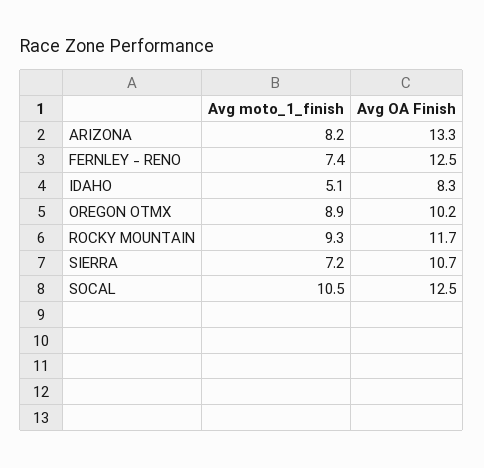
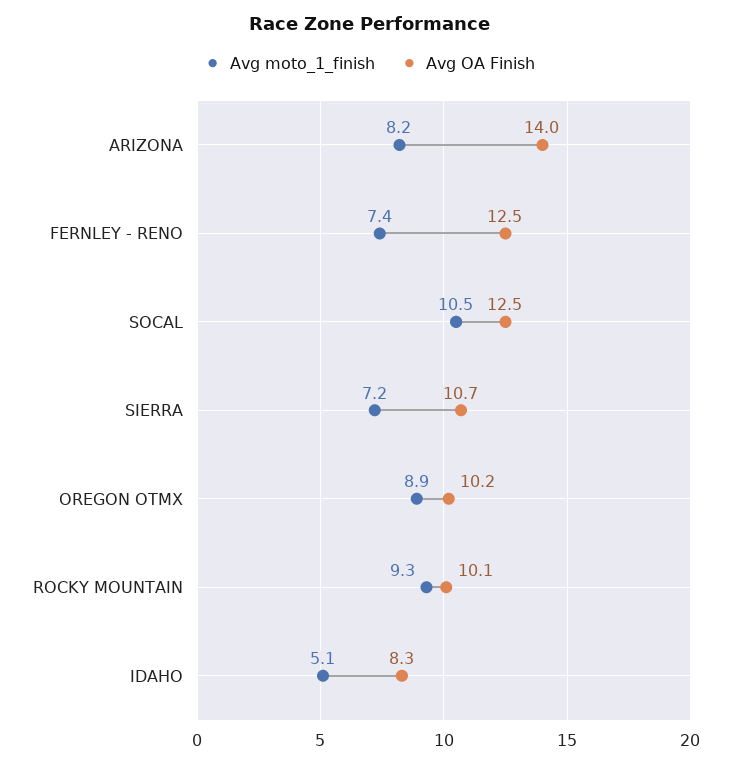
  {
    "Avg moto_1_finish": {
      "ARIZONA": 8.2,
      "FERNLEY - RENO": 7.4,
      "IDAHO": 5.1,
      "OREGON OTMX": 8.9,
      "ROCKY MOUNTAIN": 9.3,
      "SIERRA": 7.2,
      "SOCAL": 10.5
    },
    "Avg OA Finish": {
-     "ARIZONA": 13.3,
+     "ARIZONA": 14,
      "FERNLEY - RENO": 12.5,
      "IDAHO": 8.3,
      "OREGON OTMX": 10.2,
-     "ROCKY MOUNTAIN": 11.7,
+     "ROCKY MOUNTAIN": 10.1,
      "SIERRA": 10.7,
      "SOCAL": 12.5
    }
  }

